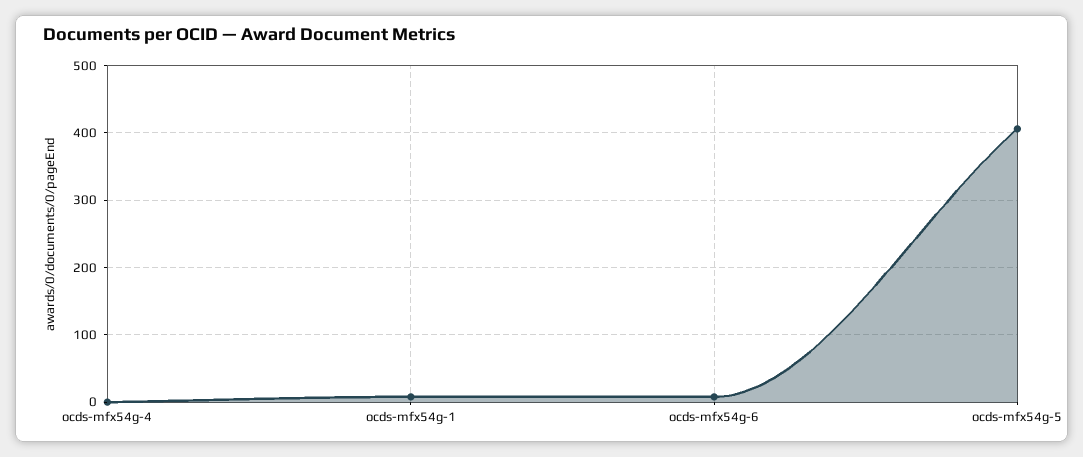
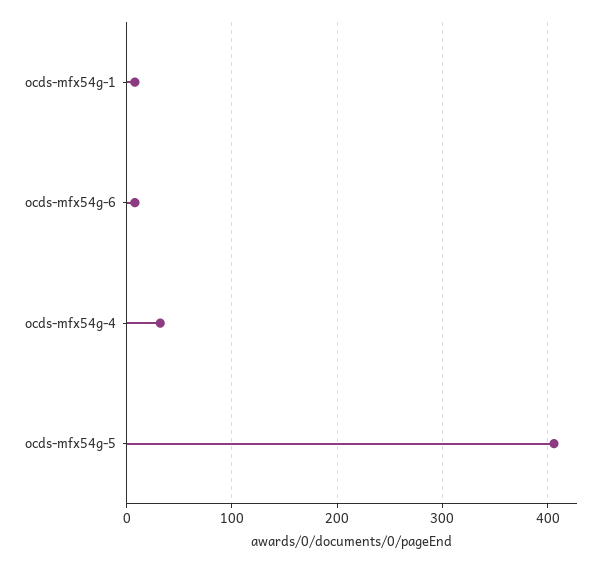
  {
-   "ocds-mfx54g-4": 0,
+   "ocds-mfx54g-4": 30,
    "ocds-mfx54g-1": 10,
    "ocds-mfx54g-6": 10,
    "ocds-mfx54g-5": 410
  }

